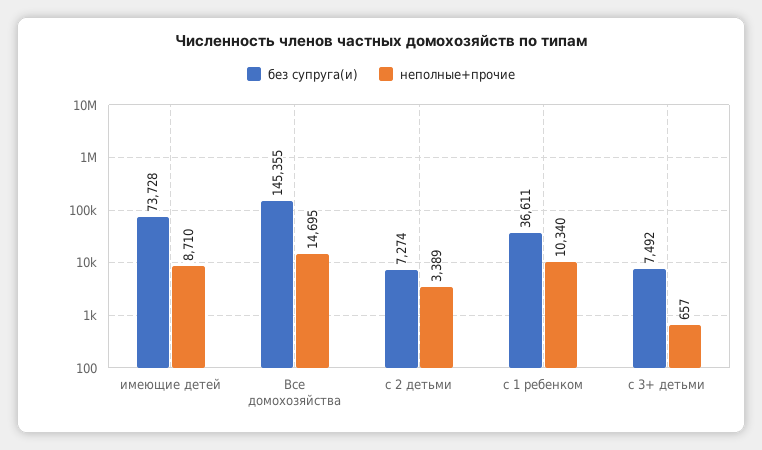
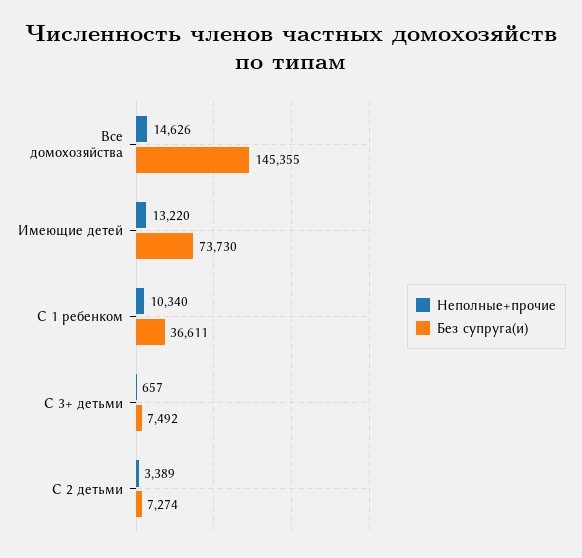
  {
    "без супруга(и)": {
-     "имеющие детей": 73728,
+     "имеющие детей": 73730,
      "Все домохозяйства": 145355,
      "с 2 детьми": 7274,
      "с 1 ребенком": 36611,
      "с 3+ детьми": 7492
    },
    "неполные+прочие": {
-     "имеющие детей": 8710,
+     "имеющие детей": 13220,
-     "Все домохозяйства": 14695,
+     "Все домохозяйства": 14626,
      "с 2 детьми": 3389,
      "с 1 ребенком": 10340,
      "с 3+ детьми": 657
    }
  }

